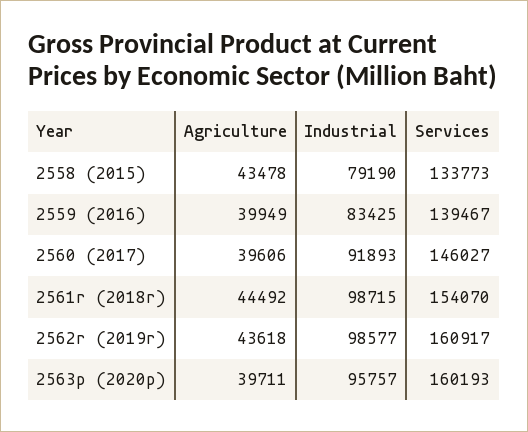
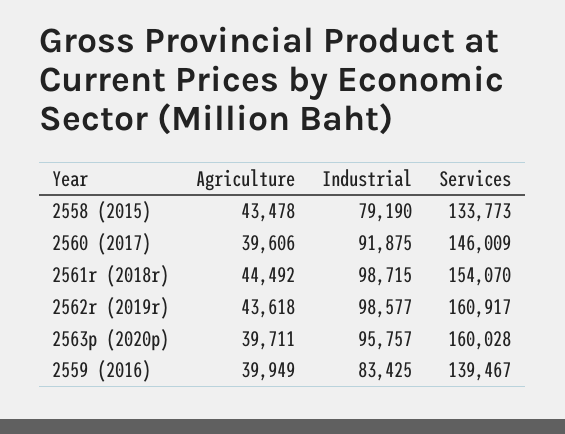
  {
    "Agriculture": {
      "2558 (2015)": 43478,
      "2559 (2016)": 39949,
      "2560 (2017)": 39606,
      "2561r (2018r)": 44492,
      "2562r (2019r)": 43618,
      "2563p (2020p)": 39711
    },
    "Industrial": {
      "2558 (2015)": 79190,
      "2559 (2016)": 83425,
-     "2560 (2017)": 91893,
+     "2560 (2017)": 91875,
      "2561r (2018r)": 98715,
      "2562r (2019r)": 98577,
      "2563p (2020p)": 95757
    },
    "Services": {
      "2558 (2015)": 133773,
      "2559 (2016)": 139467,
-     "2560 (2017)": 146027,
+     "2560 (2017)": 146009,
      "2561r (2018r)": 154070,
      "2562r (2019r)": 160917,
-     "2563p (2020p)": 160193
+     "2563p (2020p)": 160028
    }
  }

